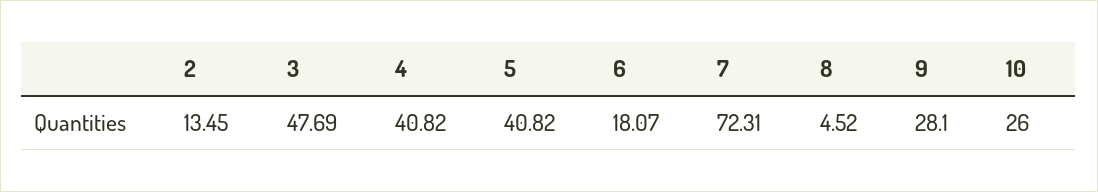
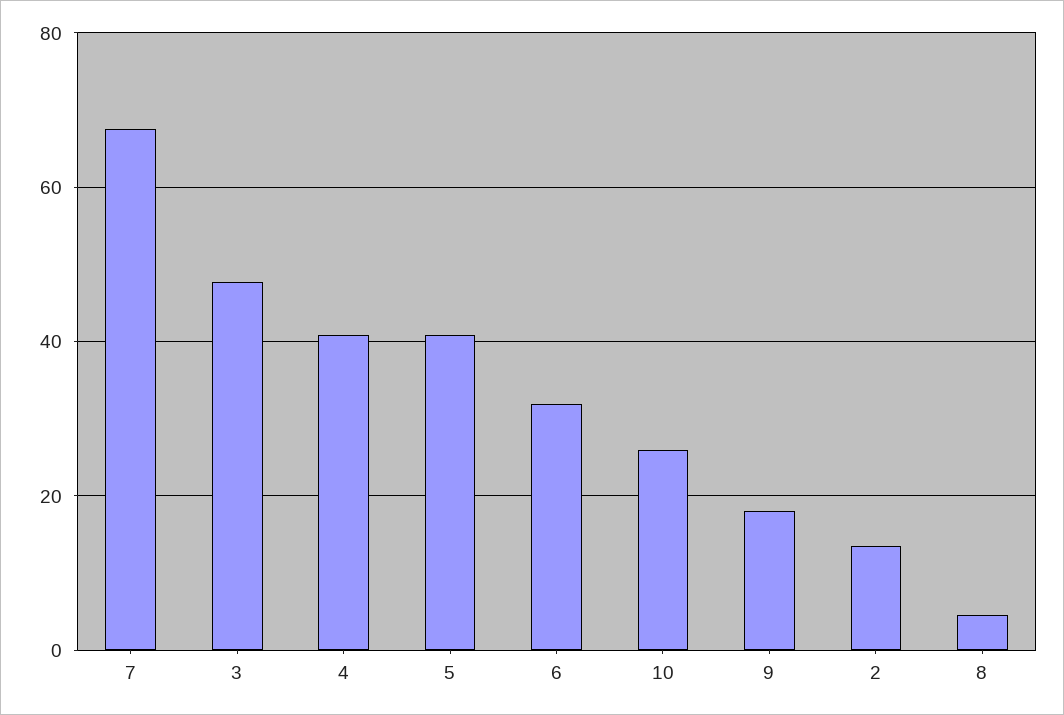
  {
    "2": 13.45,
    "3": 47.69,
    "4": 40.82,
    "5": 40.82,
-   "6": 18.07,
+   "6": 32,
-   "7": 72.31,
+   "7": 68,
    "8": 4.52,
-   "9": 28.1,
+   "9": 18,
    "10": 26
  }

